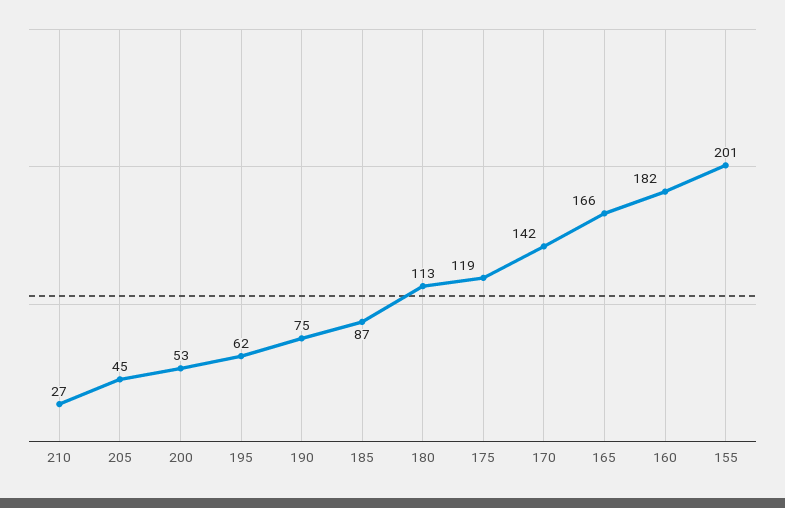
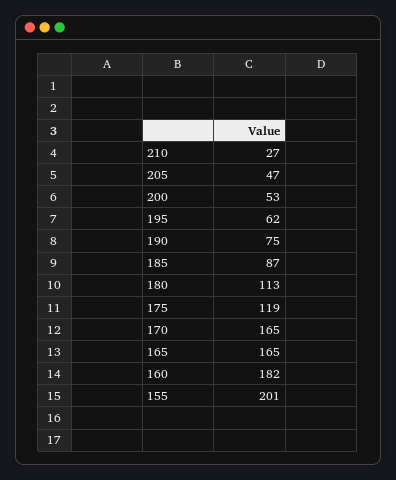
  {
    "210": 27,
-   "205": 45,
+   "205": 47,
    "200": 53,
    "195": 62,
    "190": 75,
    "185": 87,
    "180": 113,
    "175": 119,
-   "170": 142,
+   "170": 165,
-   "165": 166,
+   "165": 165,
    "160": 182,
    "155": 201
  }

